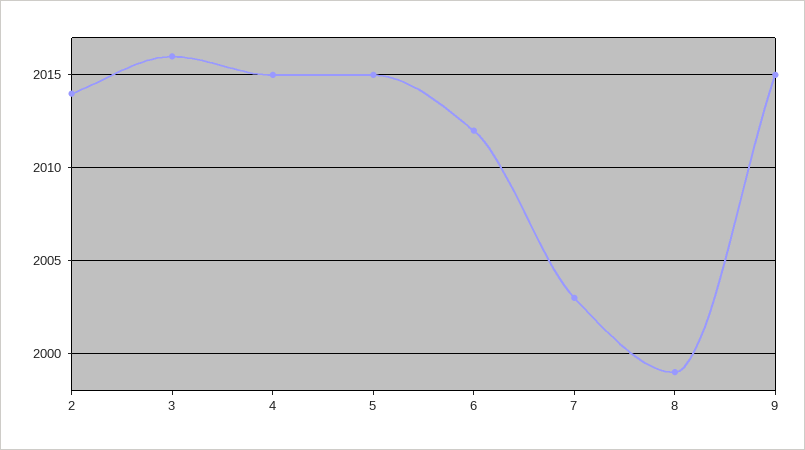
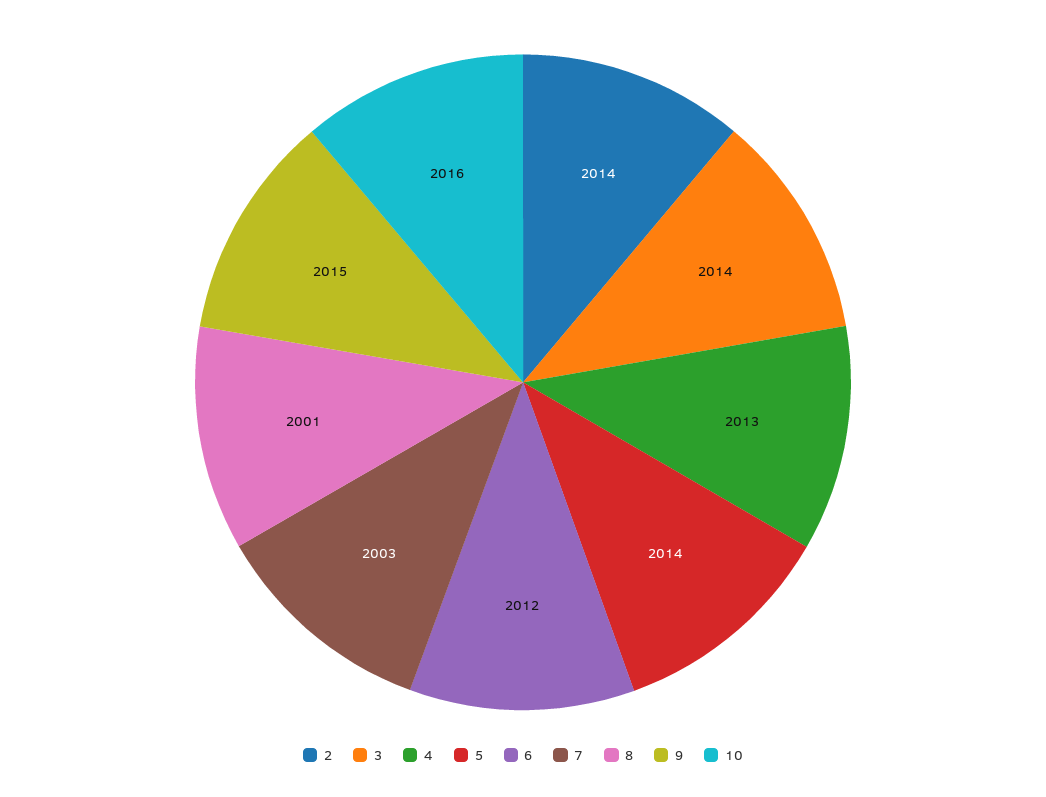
  {
    "2": 2014,
-   "3": 2016,
+   "3": 2014,
-   "4": 2015,
+   "4": 2013,
-   "5": 2015,
+   "5": 2014,
    "6": 2012,
    "7": 2003,
-   "8": 1999,
+   "8": 2001,
-   "9": 2015
+   "9": 2015,
+   "10": 2016
  }

